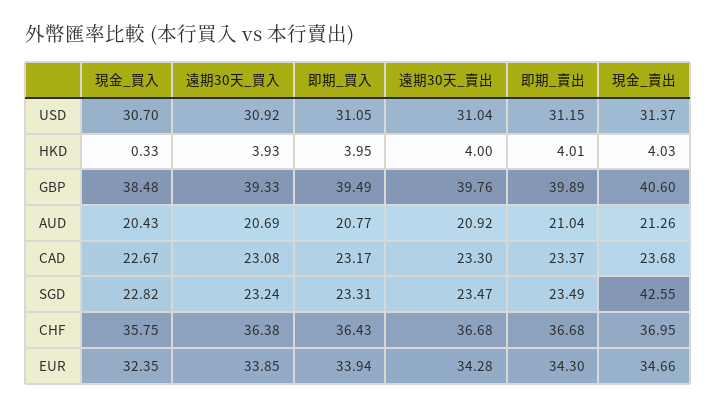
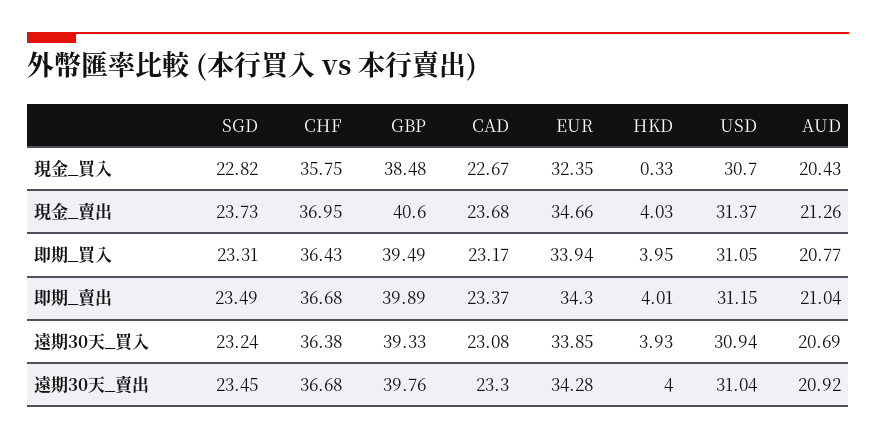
  {
    "現金_買入": {
      "USD": 30.7,
      "HKD": 0.33,
      "GBP": 38.48,
      "AUD": 20.43,
      "CAD": 22.67,
      "SGD": 22.82,
      "CHF": 35.75,
      "EUR": 32.35
    },
    "遠期30天_買入": {
-     "USD": 30.92,
+     "USD": 30.94,
      "HKD": 3.93,
      "GBP": 39.33,
      "AUD": 20.69,
      "CAD": 23.08,
      "SGD": 23.24,
      "CHF": 36.38,
      "EUR": 33.85
    },
    "即期_買入": {
      "USD": 31.05,
      "HKD": 3.95,
      "GBP": 39.49,
      "AUD": 20.77,
      "CAD": 23.17,
      "SGD": 23.31,
      "CHF": 36.43,
      "EUR": 33.94
    },
    "遠期30天_賣出": {
      "USD": 31.04,
      "HKD": 4,
      "GBP": 39.76,
      "AUD": 20.92,
      "CAD": 23.3,
-     "SGD": 23.47,
+     "SGD": 23.45,
      "CHF": 36.68,
      "EUR": 34.28
    },
    "即期_賣出": {
      "USD": 31.15,
      "HKD": 4.01,
      "GBP": 39.89,
      "AUD": 21.04,
      "CAD": 23.37,
      "SGD": 23.49,
      "CHF": 36.68,
      "EUR": 34.3
    },
    "現金_賣出": {
      "USD": 31.37,
      "HKD": 4.03,
      "GBP": 40.6,
      "AUD": 21.26,
      "CAD": 23.68,
-     "SGD": 42.55,
+     "SGD": 23.73,
      "CHF": 36.95,
      "EUR": 34.66
    }
  }

